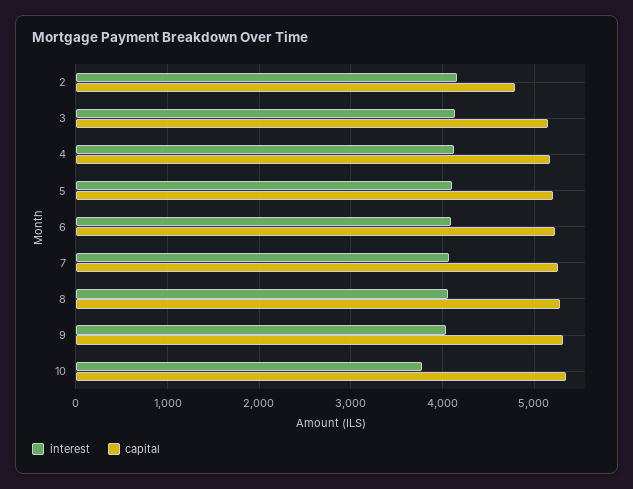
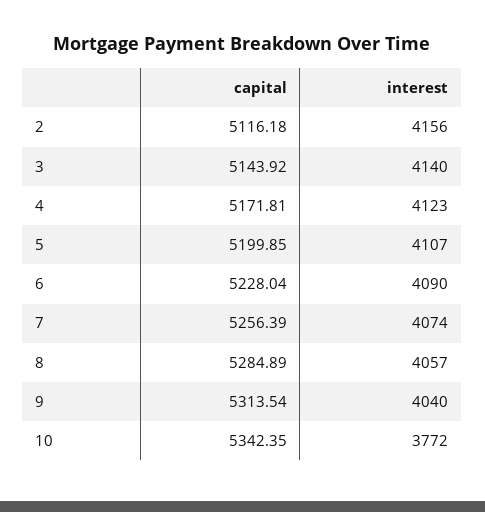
  {
    "interest": {
      "2": 4156,
      "3": 4140,
      "4": 4123,
      "5": 4107,
      "6": 4090,
      "7": 4074,
      "8": 4057,
      "9": 4040,
      "10": 3772
    },
    "capital": {
-     "2": 4800,
+     "2": 5116.18,
      "3": 5143.92,
      "4": 5171.81,
      "5": 5199.85,
      "6": 5228.04,
      "7": 5256.39,
      "8": 5284.89,
      "9": 5313.54,
      "10": 5342.35
    }
  }

